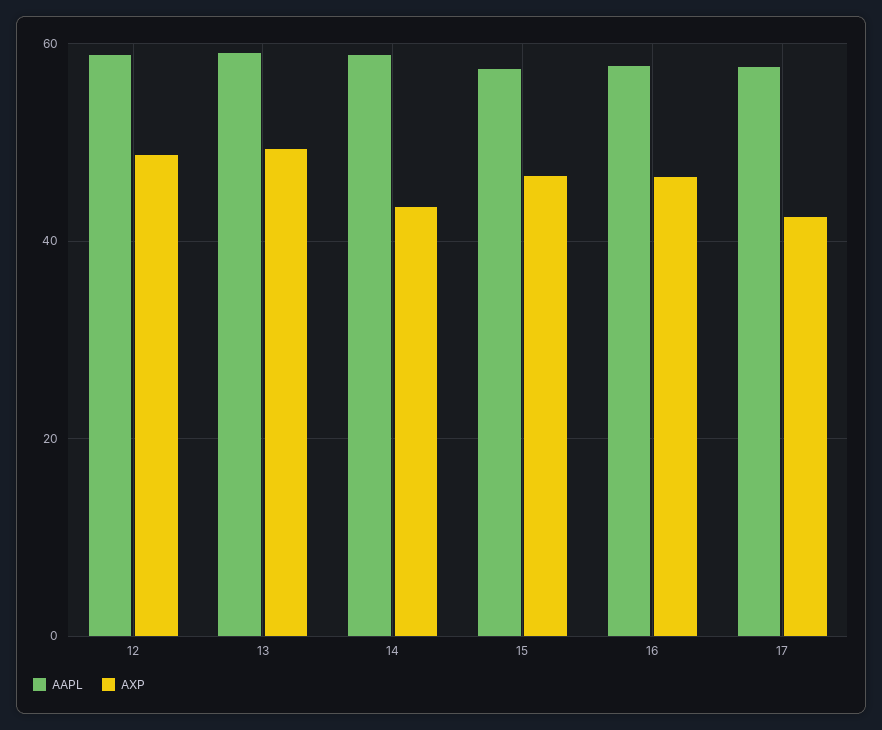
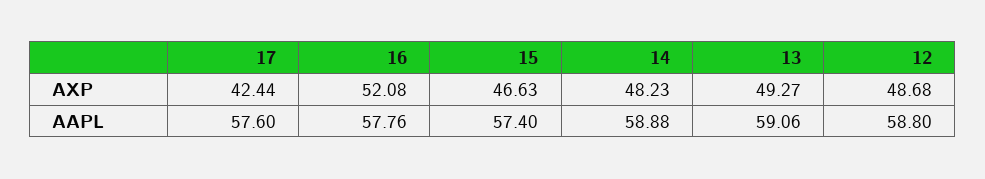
  {
    "AAPL": {
      "12": 58.8,
      "13": 59.06,
      "14": 58.88,
      "15": 57.4,
      "16": 57.76,
      "17": 57.6
    },
    "AXP": {
      "12": 48.68,
      "13": 49.27,
-     "14": 44,
+     "14": 48.23,
      "15": 46.63,
-     "16": 46,
+     "16": 52.08,
      "17": 42.44
    }
  }

